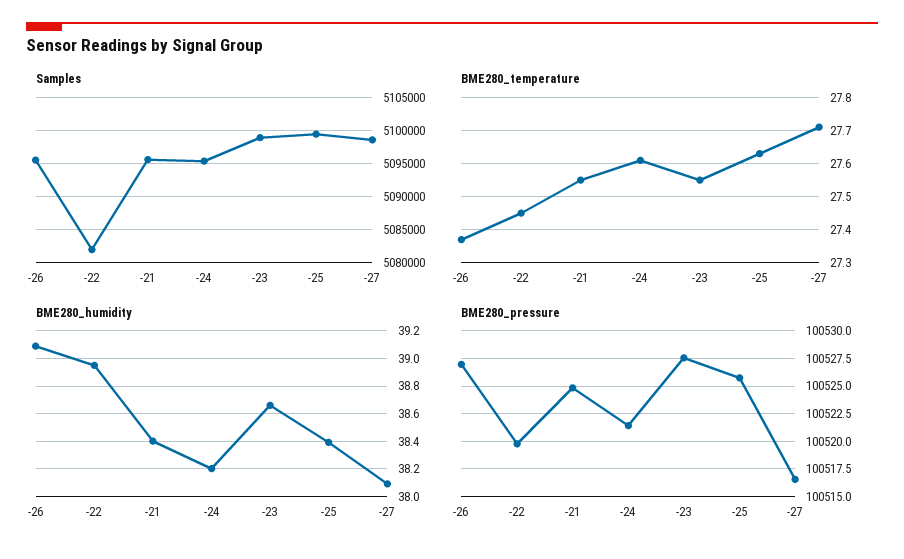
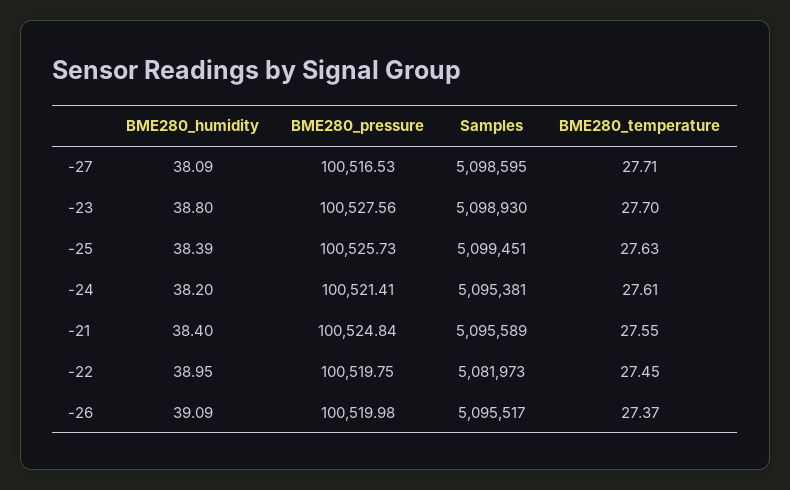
  {
    "Samples": {
      "-26": 5095517,
      "-22": 5081973,
      "-21": 5095589,
      "-24": 5095381,
      "-23": 5098930,
      "-25": 5099451,
      "-27": 5098595
    },
    "BME280_temperature": {
      "-26": 27.37,
      "-22": 27.45,
      "-21": 27.55,
      "-24": 27.61,
-     "-23": 27.55,
+     "-23": 27.7,
      "-25": 27.63,
      "-27": 27.71
    },
    "BME280_humidity": {
      "-26": 39.09,
      "-22": 38.95,
      "-21": 38.4,
      "-24": 38.2,
-     "-23": 38.65,
+     "-23": 38.8,
      "-25": 38.39,
      "-27": 38.09
    },
    "BME280_pressure": {
-     "-26": 100527.5,
+     "-26": 100519.98,
      "-22": 100519.75,
      "-21": 100524.84,
      "-24": 100521.41,
      "-23": 100527.56,
      "-25": 100525.73,
      "-27": 100516.53
    }
  }

